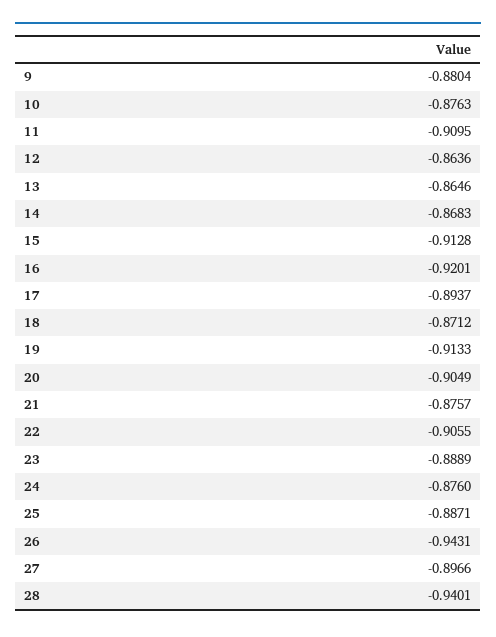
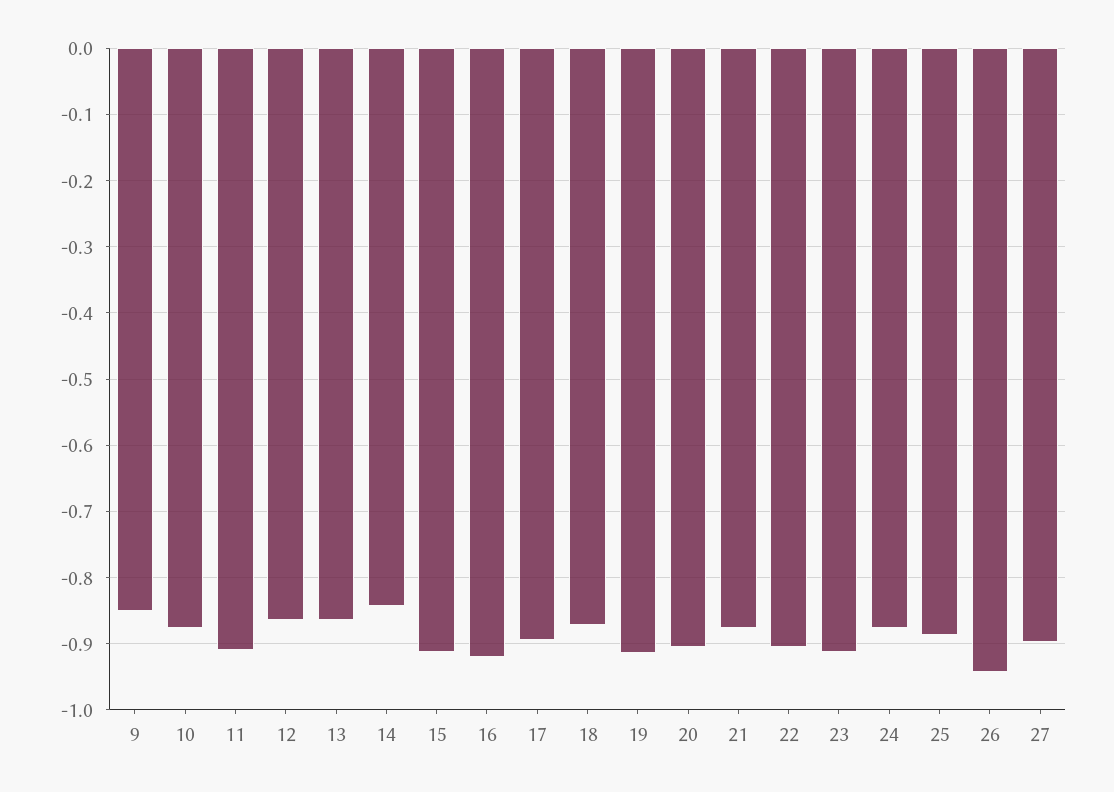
  {
-   "9": -0.8804,
+   "9": -0.85,
    "10": -0.8763,
    "11": -0.9095,
    "12": -0.8636,
    "13": -0.8646,
-   "14": -0.8683,
+   "14": -0.84,
    "15": -0.9128,
    "16": -0.9201,
    "17": -0.8937,
    "18": -0.8712,
    "19": -0.9133,
    "20": -0.9049,
    "21": -0.8757,
    "22": -0.9055,
-   "23": -0.8889,
+   "23": -0.91,
    "24": -0.876,
    "25": -0.8871,
    "26": -0.9431,
-   "27": -0.8966,
+   "27": -0.8966
-   "28": -0.9401
  }

